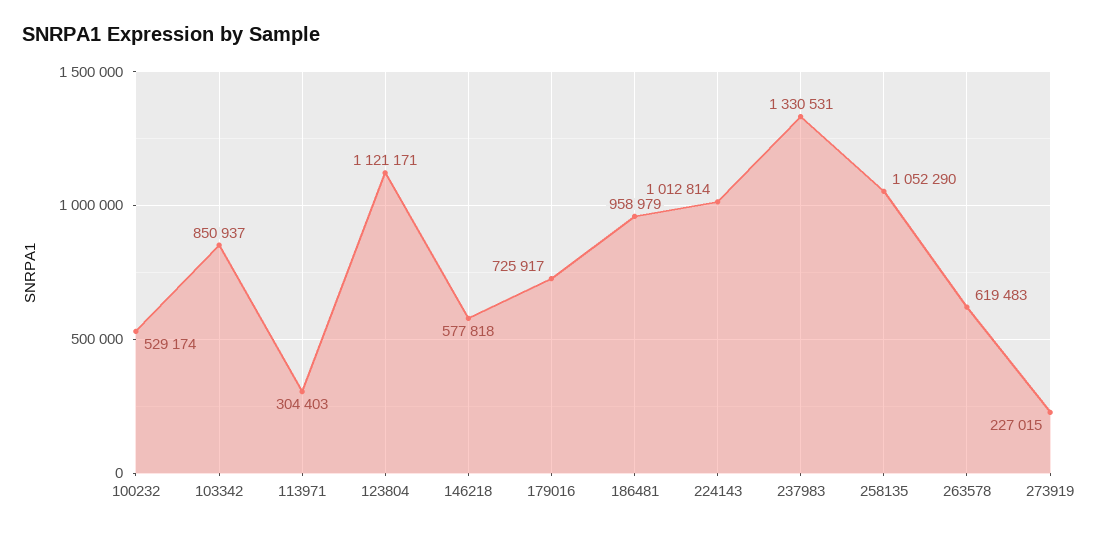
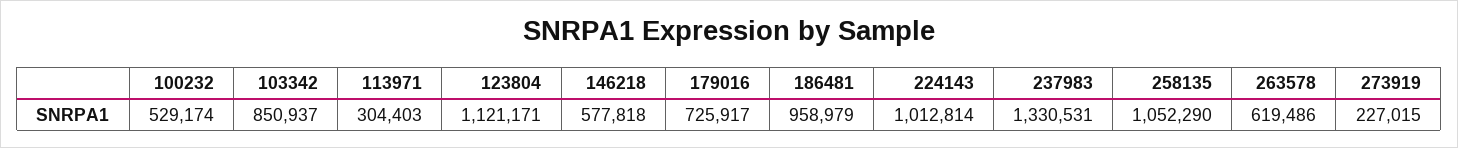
  {
    "100232": 529174,
    "103342": 850937,
    "113971": 304403,
    "123804": 1121171,
    "146218": 577818,
    "179016": 725917,
    "186481": 958979,
    "224143": 1012814,
    "237983": 1330531,
    "258135": 1052290,
-   "263578": 619483,
+   "263578": 619486,
    "273919": 227015
  }

